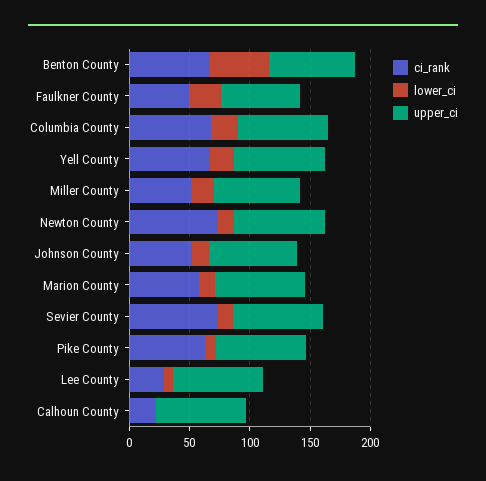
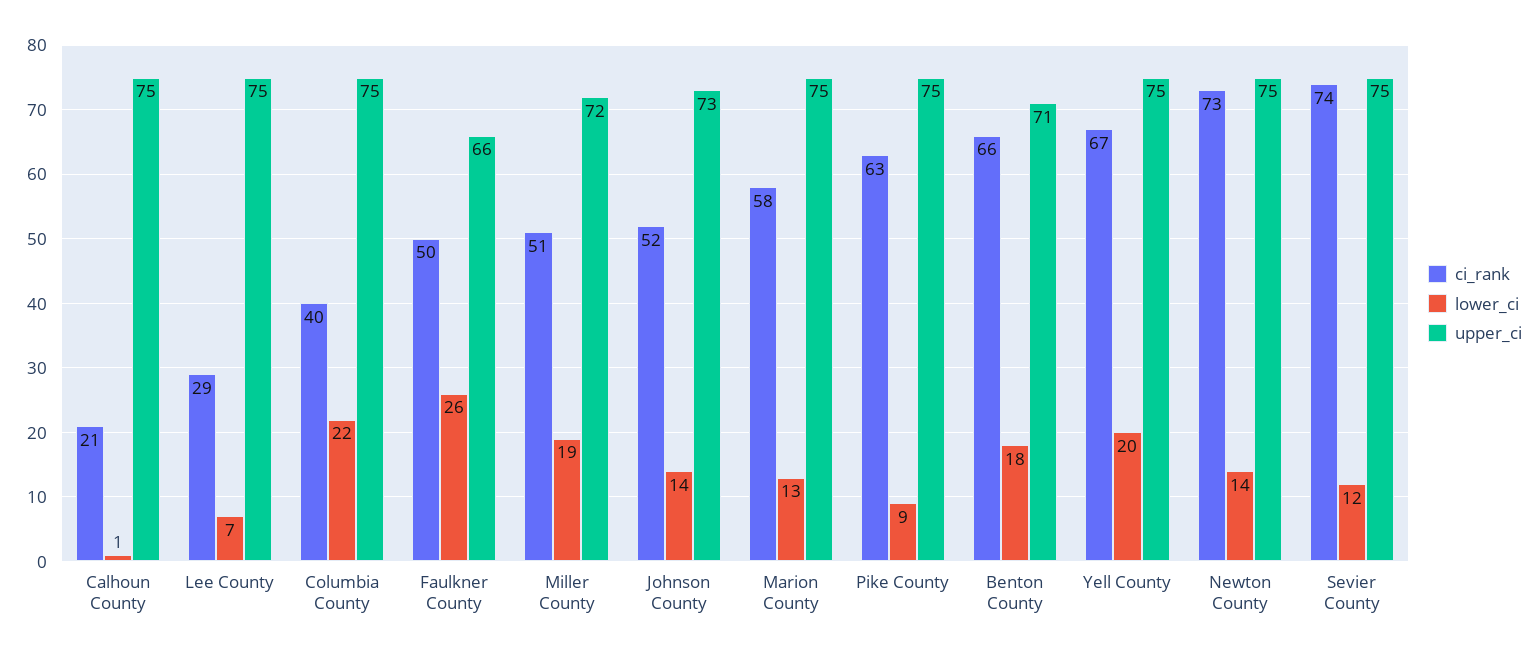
  {
    "ci_rank": {
      "Benton County": 66,
      "Faulkner County": 50,
-     "Columbia County": 70,
+     "Columbia County": 40,
      "Yell County": 67,
      "Miller County": 51,
      "Newton County": 73,
      "Johnson County": 52,
      "Marion County": 58,
      "Sevier County": 74,
      "Pike County": 63,
      "Lee County": 29,
      "Calhoun County": 21
    },
    "lower_ci": {
-     "Benton County": 50,
+     "Benton County": 18,
      "Faulkner County": 26,
      "Columbia County": 22,
      "Yell County": 20,
      "Miller County": 19,
      "Newton County": 14,
      "Johnson County": 14,
      "Marion County": 13,
      "Sevier County": 12,
      "Pike County": 9,
      "Lee County": 7,
      "Calhoun County": 1
    },
    "upper_ci": {
      "Benton County": 71,
      "Faulkner County": 66,
      "Columbia County": 75,
      "Yell County": 75,
      "Miller County": 72,
      "Newton County": 75,
      "Johnson County": 73,
      "Marion County": 75,
      "Sevier County": 75,
      "Pike County": 75,
      "Lee County": 75,
      "Calhoun County": 75
    }
  }

